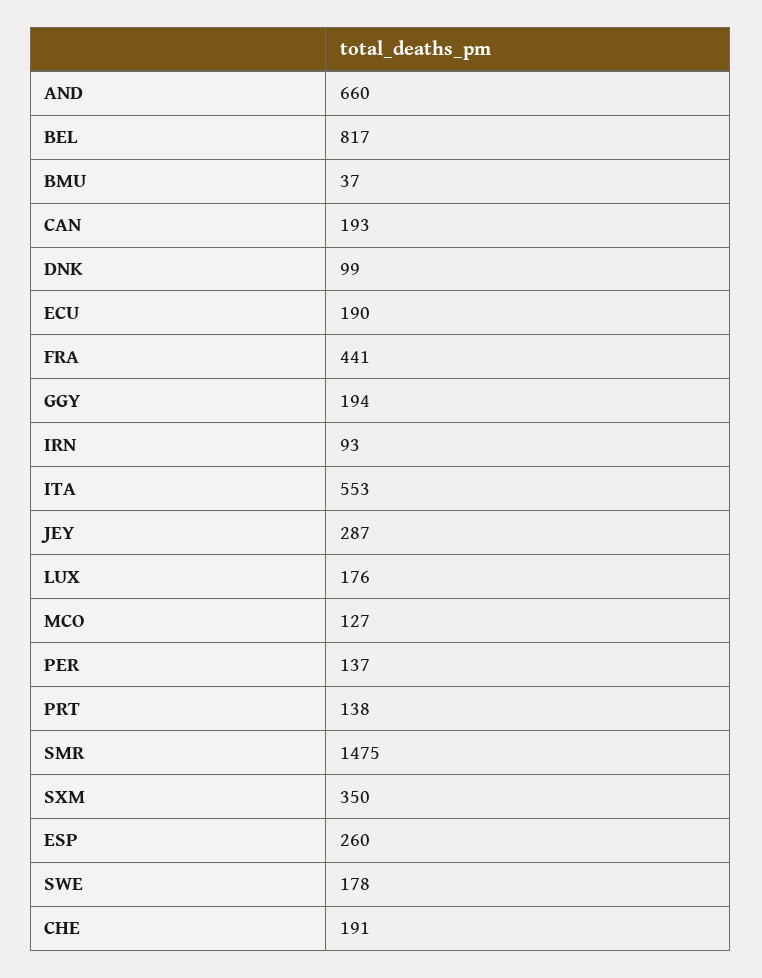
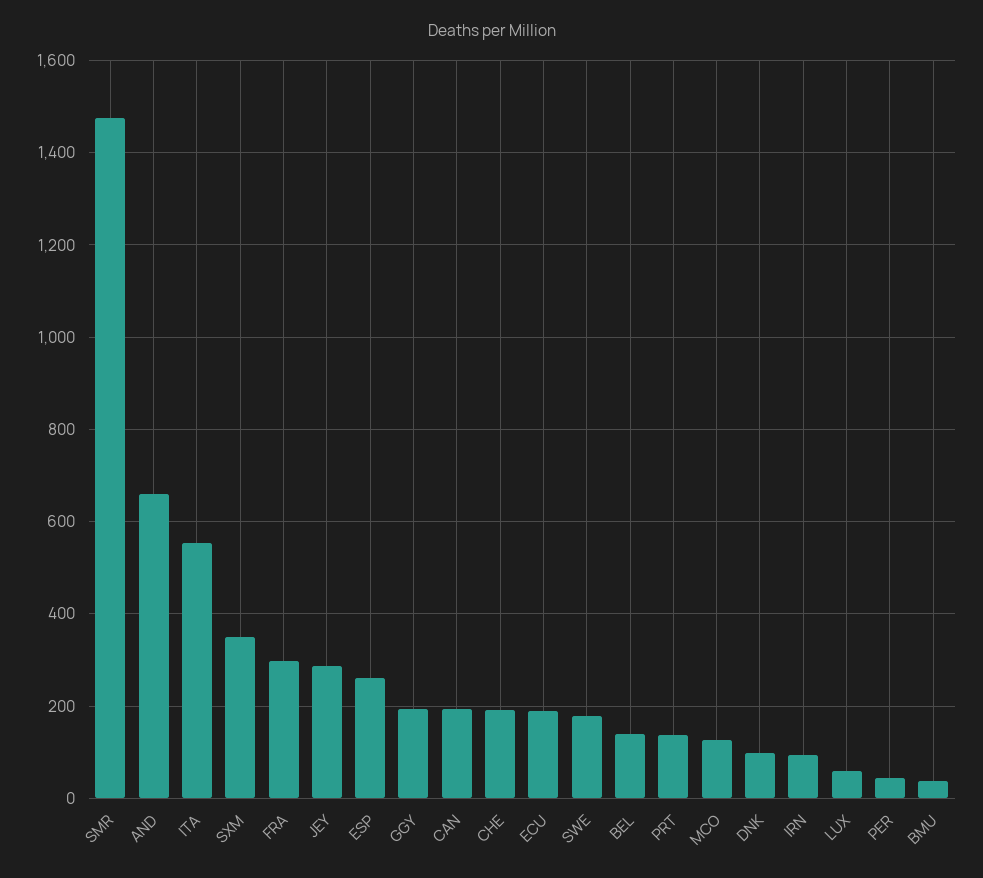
  {
    "AND": 660,
-   "BEL": 817,
+   "BEL": 140,
    "BMU": 37,
    "CAN": 193,
    "DNK": 99,
    "ECU": 190,
-   "FRA": 441,
+   "FRA": 300,
    "GGY": 194,
    "IRN": 93,
    "ITA": 553,
    "JEY": 287,
-   "LUX": 176,
+   "LUX": 60,
    "MCO": 127,
-   "PER": 137,
+   "PER": 40,
    "PRT": 138,
    "SMR": 1475,
    "SXM": 350,
    "ESP": 260,
    "SWE": 178,
    "CHE": 191
  }

